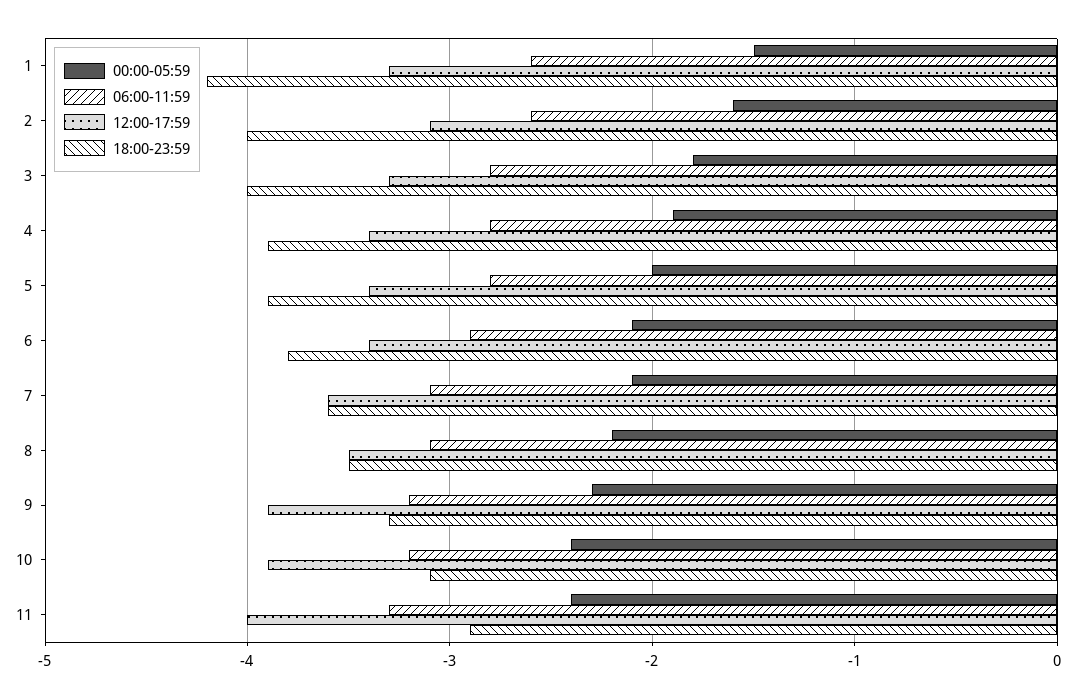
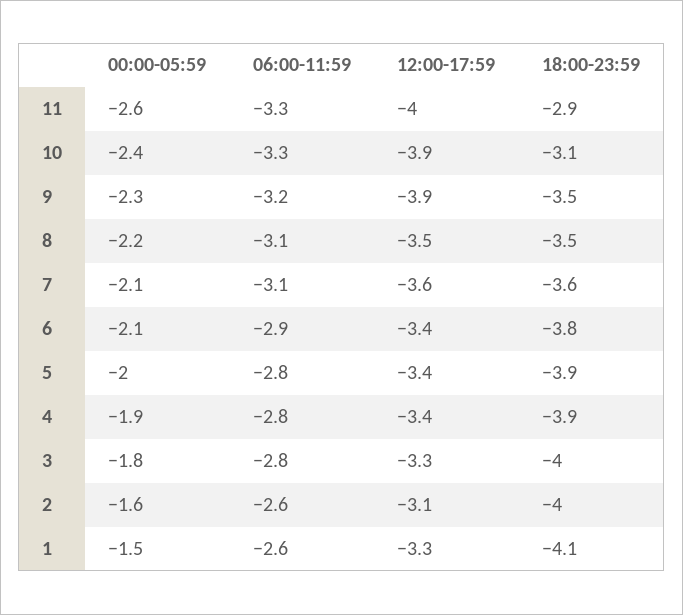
  {
    "00:00-05:59": {
      "1": -1.5,
      "2": -1.6,
      "3": -1.8,
      "4": -1.9,
      "5": -2,
      "6": -2.1,
      "7": -2.1,
      "8": -2.2,
      "9": -2.3,
      "10": -2.4,
-     "11": -2.4
+     "11": -2.6
    },
    "06:00-11:59": {
      "1": -2.6,
      "2": -2.6,
      "3": -2.8,
      "4": -2.8,
      "5": -2.8,
      "6": -2.9,
      "7": -3.1,
      "8": -3.1,
      "9": -3.2,
-     "10": -3.2,
+     "10": -3.3,
      "11": -3.3
    },
    "12:00-17:59": {
      "1": -3.3,
      "2": -3.1,
      "3": -3.3,
      "4": -3.4,
      "5": -3.4,
      "6": -3.4,
      "7": -3.6,
      "8": -3.5,
      "9": -3.9,
      "10": -3.9,
      "11": -4
    },
    "18:00-23:59": {
-     "1": -4.2,
+     "1": -4.1,
      "2": -4,
      "3": -4,
      "4": -3.9,
      "5": -3.9,
      "6": -3.8,
      "7": -3.6,
      "8": -3.5,
-     "9": -3.3,
+     "9": -3.5,
      "10": -3.1,
      "11": -2.9
    }
  }

